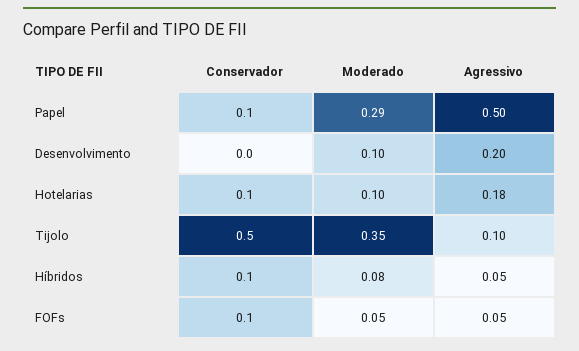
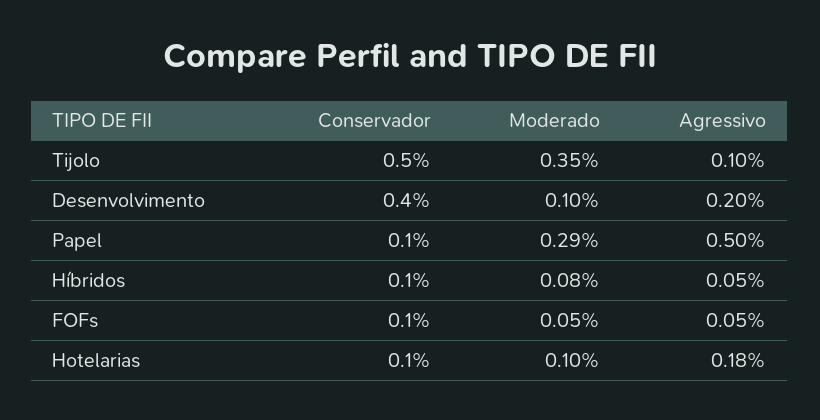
  {
    "Conservador": {
      "Papel": 0.1,
-     "Desenvolvimento": 0,
+     "Desenvolvimento": 0.4,
      "Hotelarias": 0.1,
      "Tijolo": 0.5,
      "Híbridos": 0.1,
      "FOFs": 0.1
    },
    "Moderado": {
      "Papel": 0.29,
      "Desenvolvimento": 0.1,
      "Hotelarias": 0.1,
      "Tijolo": 0.35,
      "Híbridos": 0.08,
      "FOFs": 0.05
    },
    "Agressivo": {
      "Papel": 0.5,
      "Desenvolvimento": 0.2,
      "Hotelarias": 0.18,
      "Tijolo": 0.1,
      "Híbridos": 0.05,
      "FOFs": 0.05
    }
  }

